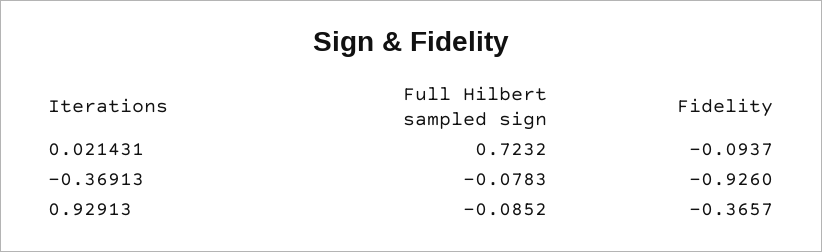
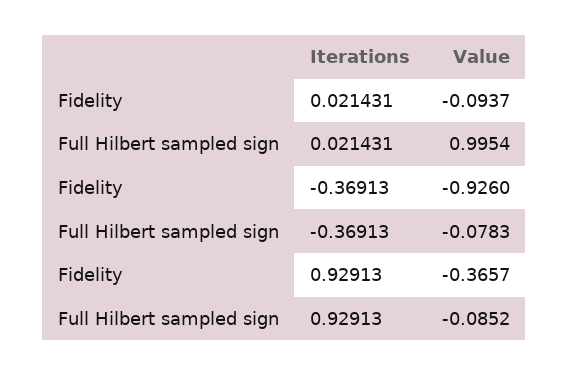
  {
    "Full Hilbert sampled sign": {
-     "0.021431": 0.7232,
+     "0.021431": 0.9954,
      "-0.36913": -0.0783,
      "0.92913": -0.0852
    },
    "Fidelity": {
      "0.021431": -0.0937,
      "-0.36913": -0.926,
      "0.92913": -0.3657
    }
  }

